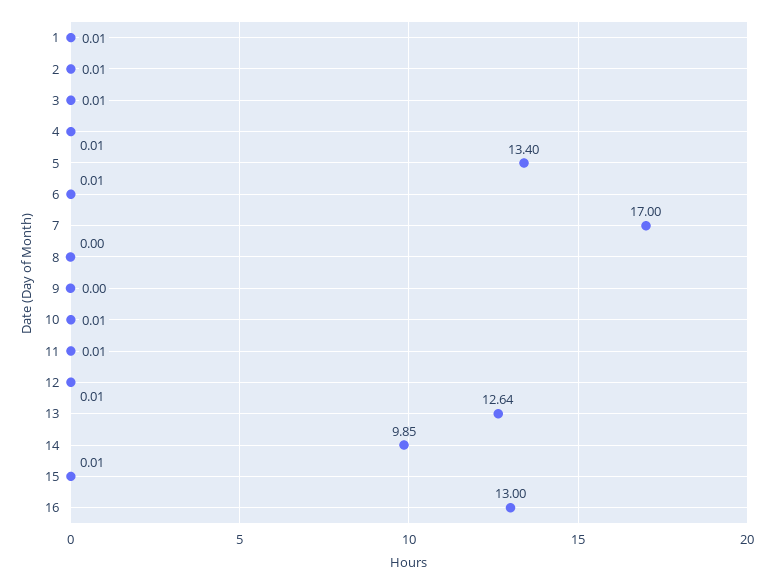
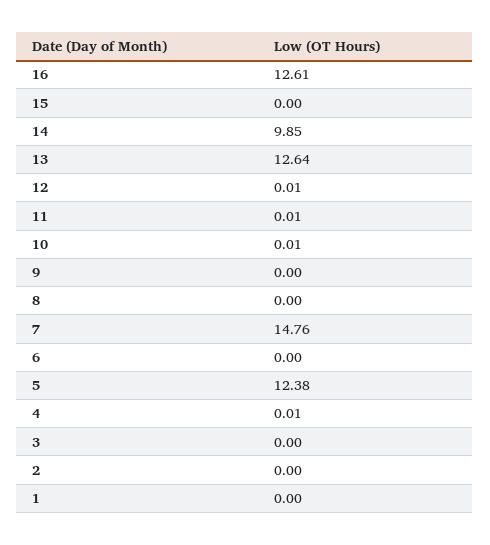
  {
-   "1": 0.01,
+   "1": 0,
-   "2": 0.01,
+   "2": 0,
-   "3": 0.01,
+   "3": 0,
    "4": 0.01,
-   "5": 13.4,
+   "5": 12.38,
-   "6": 0.01,
+   "6": 0,
-   "7": 17,
+   "7": 14.76,
    "8": 0,
    "9": 0,
    "10": 0.01,
    "11": 0.01,
    "12": 0.01,
    "13": 12.64,
    "14": 9.85,
-   "15": 0.01,
+   "15": 0,
-   "16": 13
+   "16": 12.61
  }

